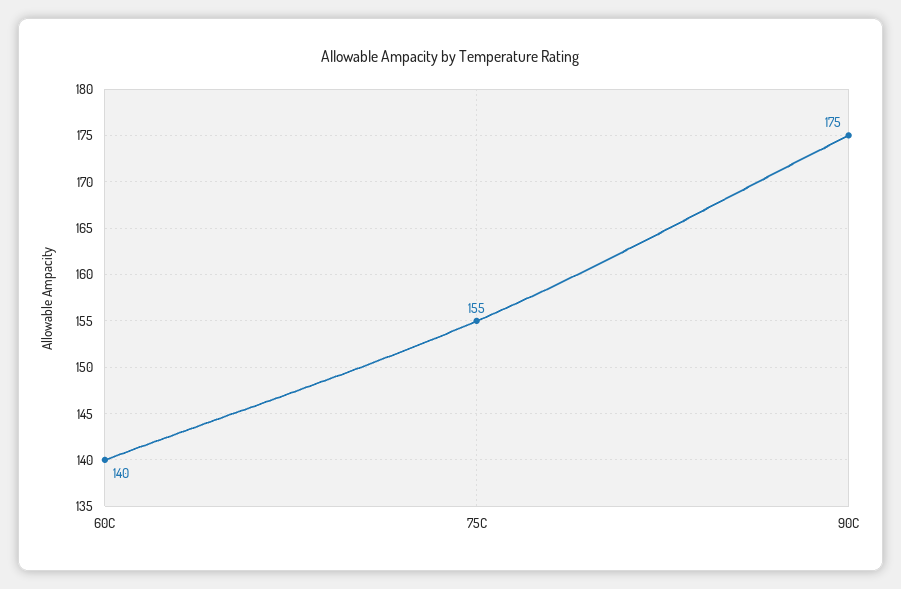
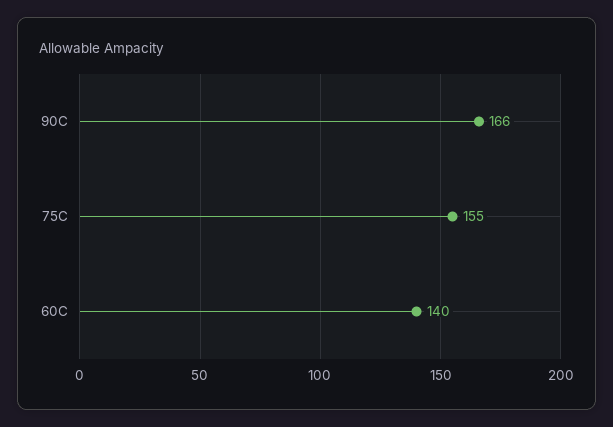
  {
    "60C": 140,
    "75C": 155,
-   "90C": 175
+   "90C": 166
  }

